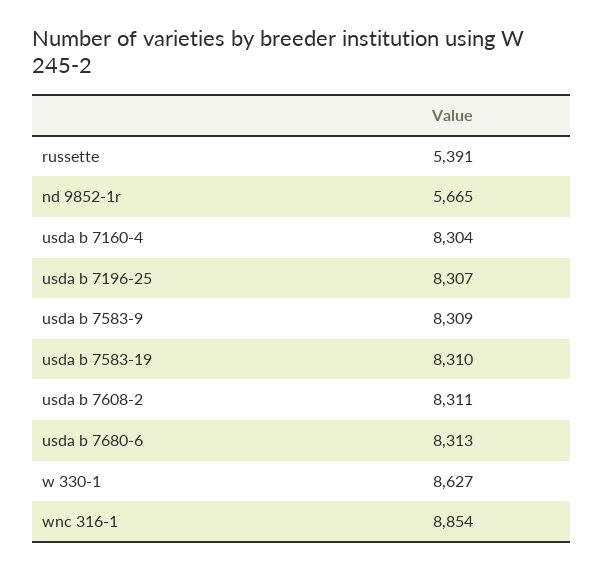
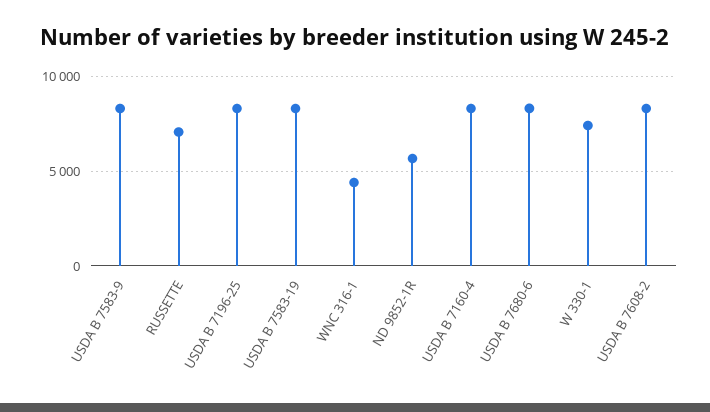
  {
-   "russette": 5391,
+   "russette": 7000,
    "nd 9852-1r": 5665,
    "usda b 7160-4": 8304,
    "usda b 7196-25": 8307,
    "usda b 7583-9": 8309,
    "usda b 7583-19": 8310,
    "usda b 7608-2": 8311,
    "usda b 7680-6": 8313,
-   "w 330-1": 8627,
+   "w 330-1": 7500,
-   "wnc 316-1": 8854
+   "wnc 316-1": 4500
  }

